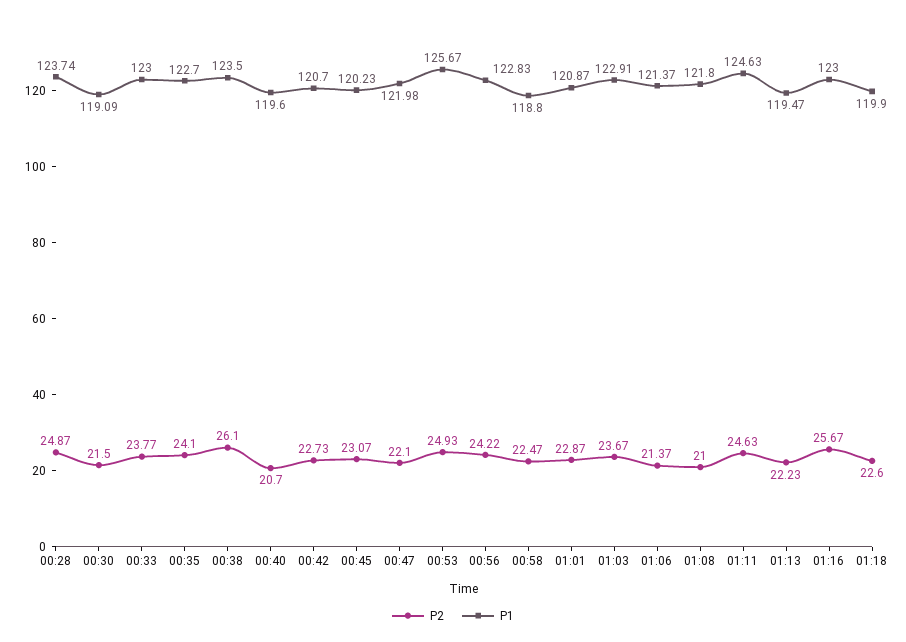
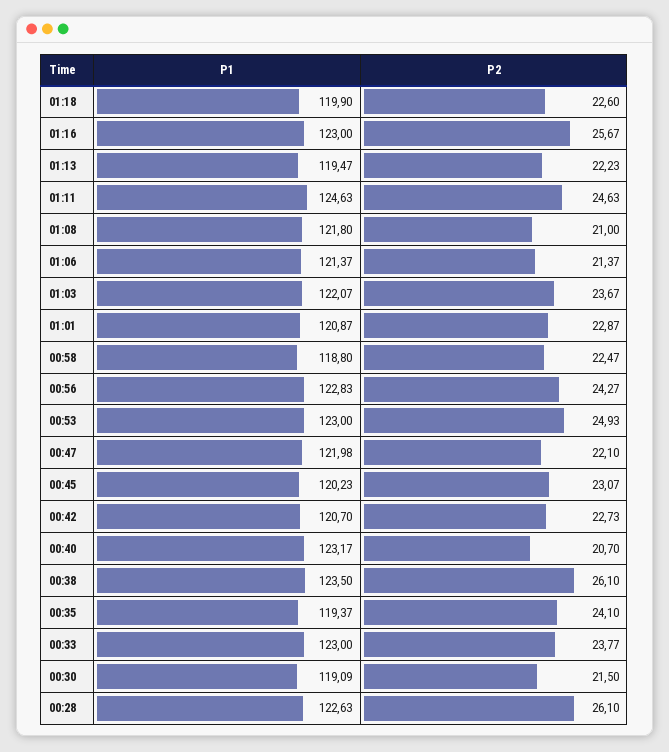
  {
    "P2": {
-     "00:28": 24.87,
+     "00:28": 26.1,
      "00:30": 21.5,
      "00:33": 23.77,
      "00:35": 24.1,
      "00:38": 26.1,
      "00:40": 20.7,
      "00:42": 22.73,
      "00:45": 23.07,
      "00:47": 22.1,
      "00:53": 24.93,
-     "00:56": 24.22,
+     "00:56": 24.27,
      "00:58": 22.47,
      "01:01": 22.87,
      "01:03": 23.67,
      "01:06": 21.37,
      "01:08": 21,
      "01:11": 24.63,
      "01:13": 22.23,
      "01:16": 25.67,
      "01:18": 22.6
    },
    "P1": {
-     "00:28": 123.74,
+     "00:28": 122.63,
      "00:30": 119.09,
      "00:33": 123,
-     "00:35": 122.7,
+     "00:35": 119.37,
      "00:38": 123.5,
-     "00:40": 119.6,
+     "00:40": 123.17,
      "00:42": 120.7,
      "00:45": 120.23,
      "00:47": 121.98,
-     "00:53": 125.67,
+     "00:53": 123,
      "00:56": 122.83,
      "00:58": 118.8,
      "01:01": 120.87,
-     "01:03": 122.91,
+     "01:03": 122.07,
      "01:06": 121.37,
      "01:08": 121.8,
      "01:11": 124.63,
      "01:13": 119.47,
      "01:16": 123,
      "01:18": 119.9
    }
  }

